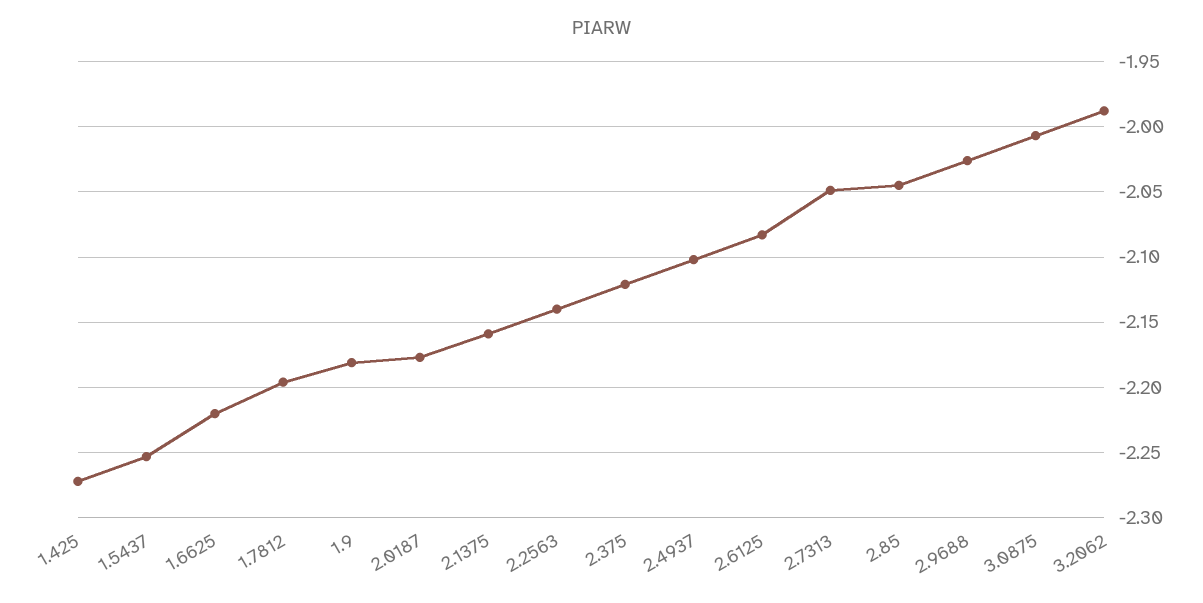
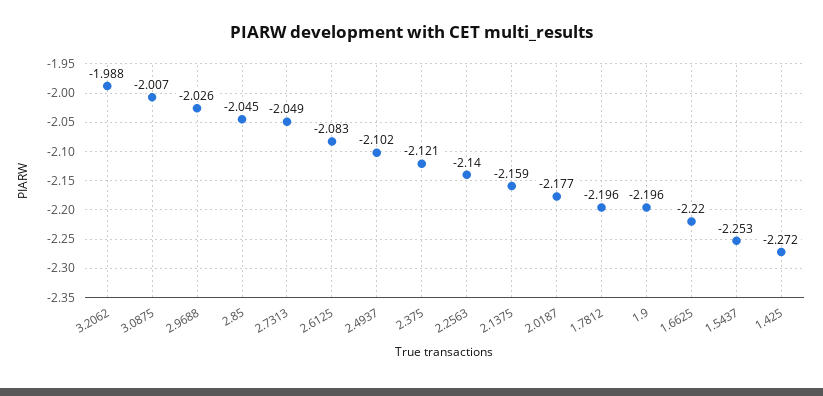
  {
    "1.425": -2.272,
    "1.5437": -2.253,
    "1.6625": -2.22,
    "1.7812": -2.196,
-   "1.9": -2.18,
+   "1.9": -2.196,
    "2.0187": -2.177,
    "2.1375": -2.159,
    "2.2563": -2.14,
    "2.375": -2.121,
    "2.4937": -2.102,
    "2.6125": -2.083,
    "2.7313": -2.049,
    "2.85": -2.045,
    "2.9688": -2.026,
    "3.0875": -2.007,
    "3.2062": -1.988
  }

